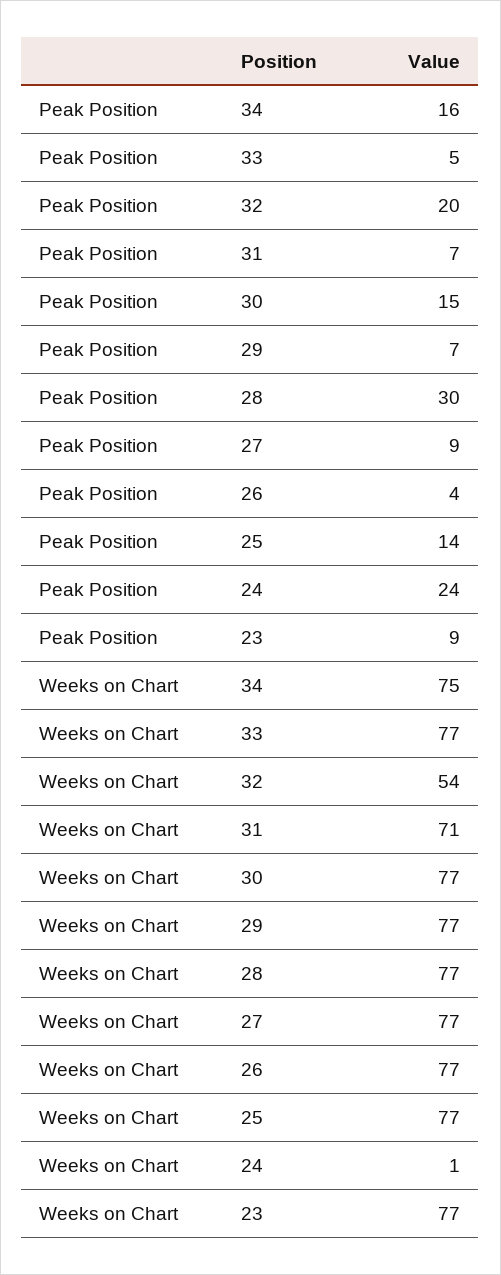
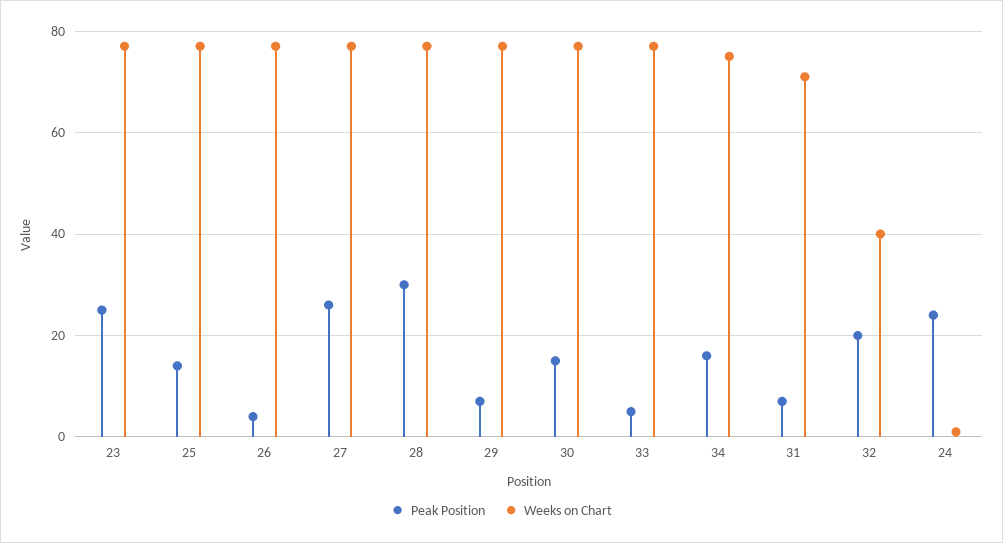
  {
    "Peak Position": {
      "34": 16,
      "33": 5,
      "32": 20,
      "31": 7,
      "30": 15,
      "29": 7,
      "28": 30,
-     "27": 9,
+     "27": 25,
      "26": 4,
      "25": 14,
      "24": 24,
-     "23": 9
+     "23": 25
    },
    "Weeks on Chart": {
      "34": 75,
      "33": 77,
-     "32": 54,
+     "32": 40,
      "31": 71,
      "30": 77,
      "29": 77,
      "28": 77,
      "27": 77,
      "26": 77,
      "25": 77,
      "24": 1,
      "23": 77
    }
  }

